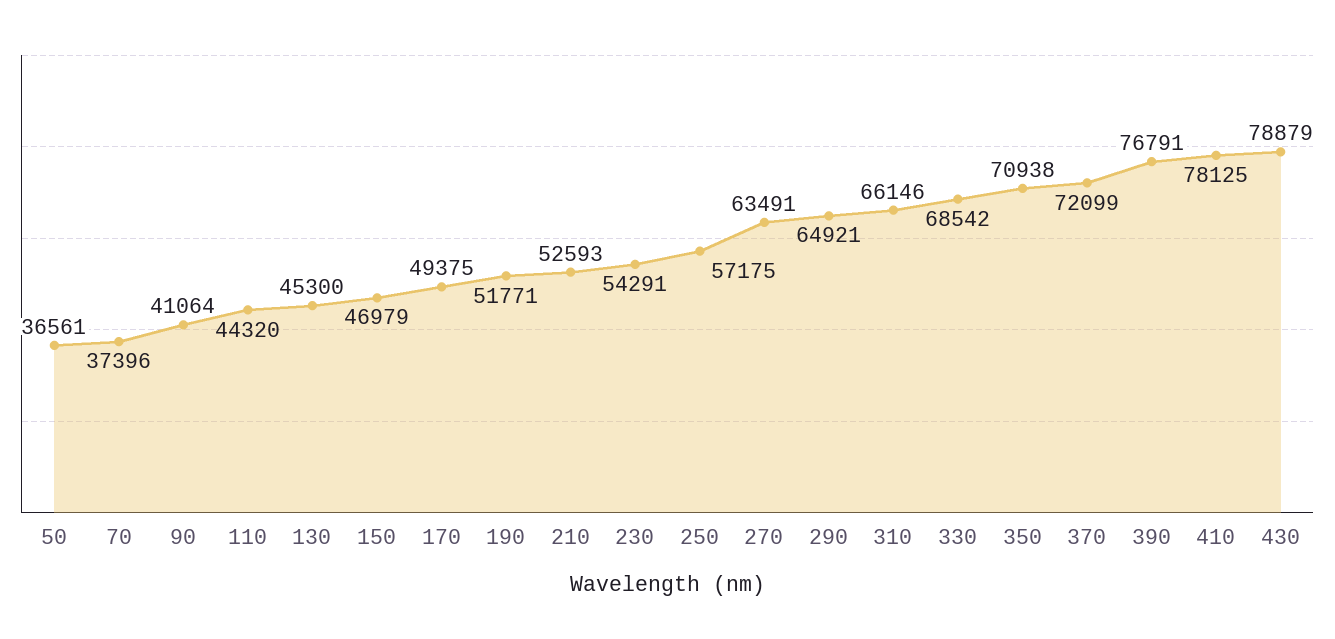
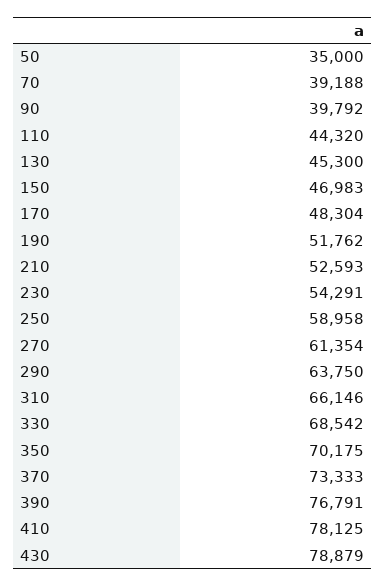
  {
-   "50": 36561,
+   "50": 35000,
-   "70": 37396,
+   "70": 39188,
-   "90": 41064,
+   "90": 39792,
    "110": 44320,
    "130": 45300,
-   "150": 46979,
+   "150": 46983,
-   "170": 49375,
+   "170": 48304,
-   "190": 51771,
+   "190": 51762,
    "210": 52593,
    "230": 54291,
-   "250": 57175,
+   "250": 58958,
-   "270": 63491,
+   "270": 61354,
-   "290": 64921,
+   "290": 63750,
    "310": 66146,
    "330": 68542,
-   "350": 70938,
+   "350": 70175,
-   "370": 72099,
+   "370": 73333,
    "390": 76791,
    "410": 78125,
    "430": 78879
  }

